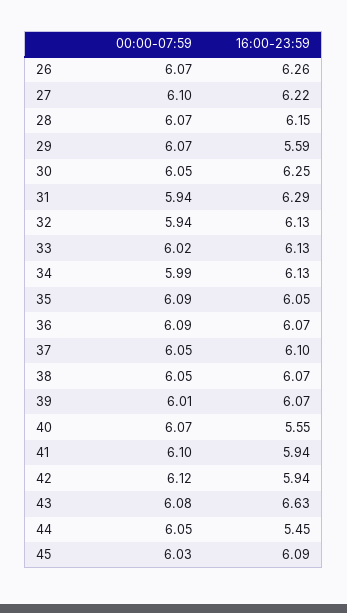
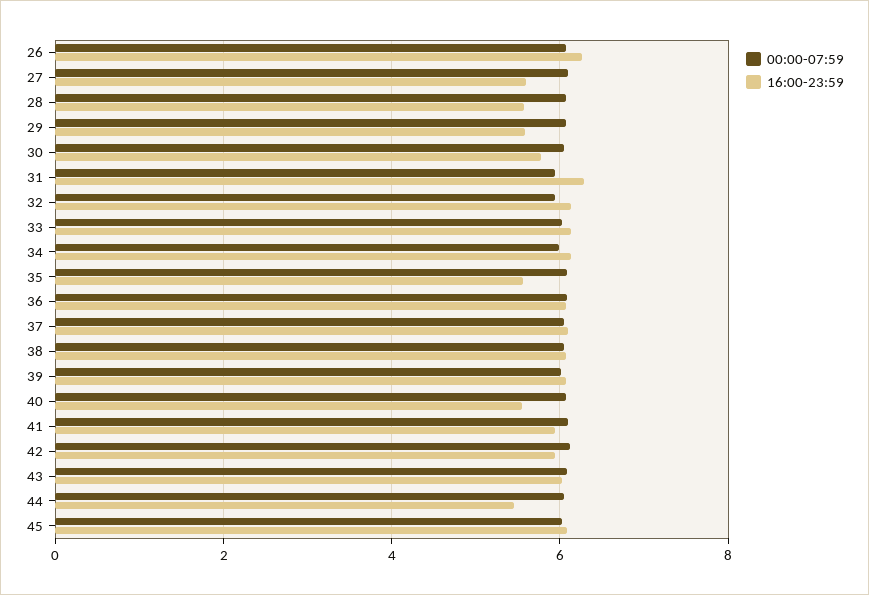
  {
    "00:00-07:59": {
      "26": 6.07,
      "27": 6.1,
      "28": 6.07,
      "29": 6.07,
      "30": 6.05,
      "31": 5.94,
      "32": 5.94,
      "33": 6.02,
      "34": 5.99,
      "35": 6.09,
      "36": 6.09,
      "37": 6.05,
      "38": 6.05,
      "39": 6.01,
      "40": 6.07,
      "41": 6.1,
      "42": 6.12,
      "43": 6.08,
      "44": 6.05,
      "45": 6.03
    },
    "16:00-23:59": {
      "26": 6.26,
-     "27": 6.22,
+     "27": 5.6,
-     "28": 6.15,
+     "28": 5.6,
      "29": 5.59,
-     "30": 6.25,
+     "30": 5.8,
      "31": 6.29,
      "32": 6.13,
      "33": 6.13,
      "34": 6.13,
-     "35": 6.05,
+     "35": 5.6,
      "36": 6.07,
      "37": 6.1,
      "38": 6.07,
      "39": 6.07,
      "40": 5.55,
      "41": 5.94,
      "42": 5.94,
-     "43": 6.63,
+     "43": 6,
      "44": 5.45,
      "45": 6.09
    }
  }

